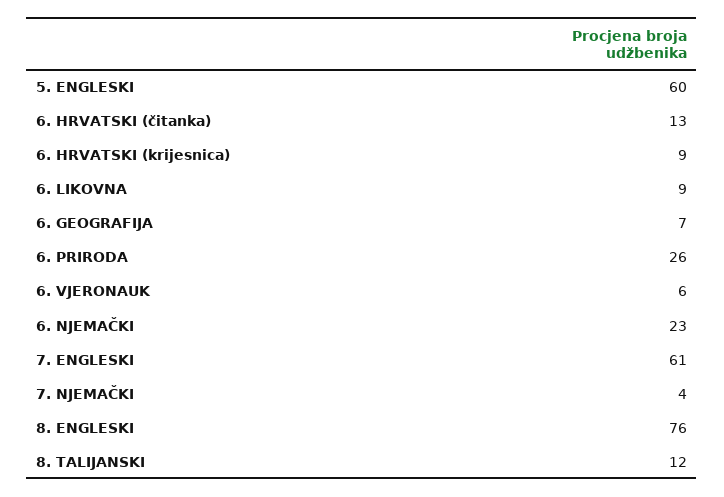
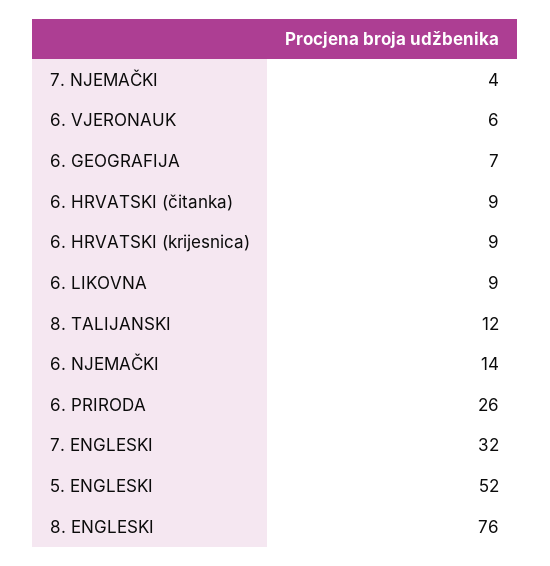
  {
-   "5. ENGLESKI": 60,
+   "5. ENGLESKI": 52,
-   "6. HRVATSKI (čitanka)": 13,
+   "6. HRVATSKI (čitanka)": 9,
    "6. HRVATSKI (krijesnica)": 9,
    "6. LIKOVNA": 9,
    "6. GEOGRAFIJA": 7,
    "6. PRIRODA": 26,
    "6. VJERONAUK": 6,
-   "6. NJEMAČKI": 23,
+   "6. NJEMAČKI": 14,
-   "7. ENGLESKI": 61,
+   "7. ENGLESKI": 32,
    "7. NJEMAČKI": 4,
    "8. ENGLESKI": 76,
    "8. TALIJANSKI": 12
  }

